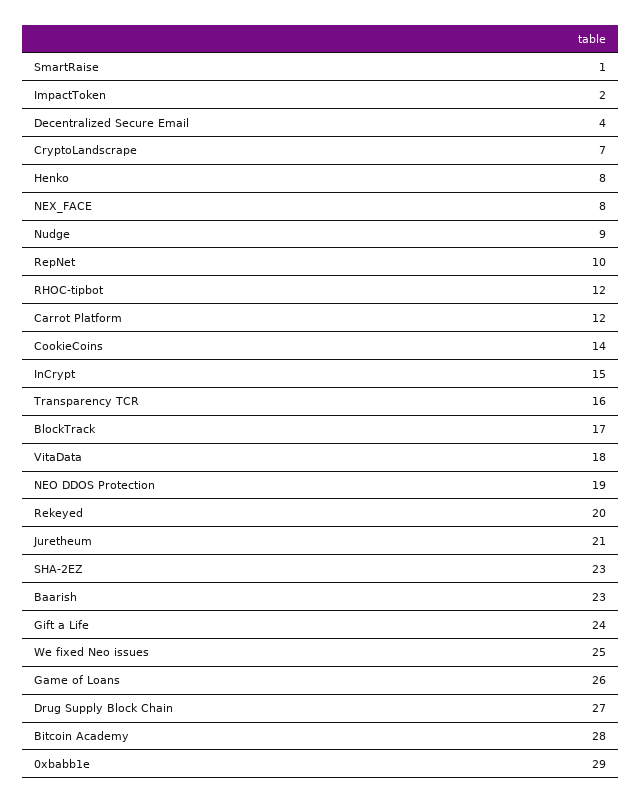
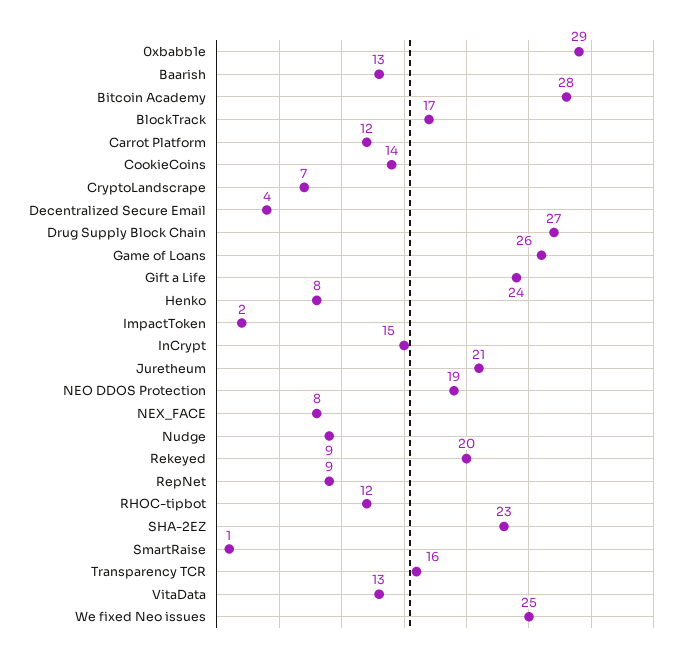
  {
    "SmartRaise": 1,
    "ImpactToken": 2,
    "Decentralized Secure Email": 4,
    "CryptoLandscrape": 7,
    "Henko": 8,
    "NEX_FACE": 8,
    "Nudge": 9,
-   "RepNet": 10,
+   "RepNet": 9,
    "RHOC-tipbot": 12,
    "Carrot Platform": 12,
    "CookieCoins": 14,
    "InCrypt": 15,
    "Transparency TCR": 16,
    "BlockTrack": 17,
-   "VitaData": 18,
+   "VitaData": 13,
    "NEO DDOS Protection": 19,
    "Rekeyed": 20,
    "Juretheum": 21,
    "SHA-2EZ": 23,
-   "Baarish": 23,
+   "Baarish": 13,
    "Gift a Life": 24,
    "We fixed Neo issues": 25,
    "Game of Loans": 26,
    "Drug Supply Block Chain": 27,
    "Bitcoin Academy": 28,
    "0xbabb1e": 29
  }

